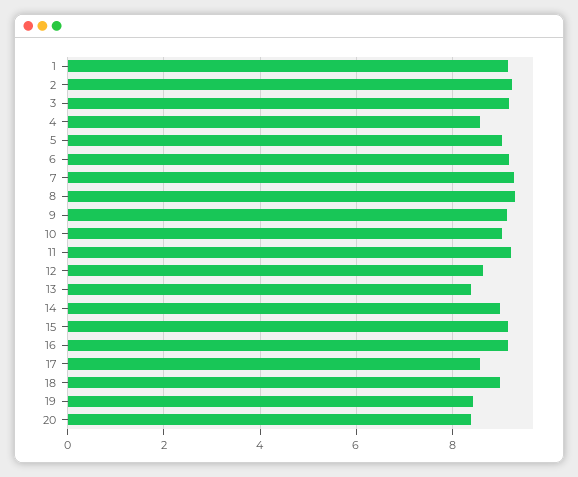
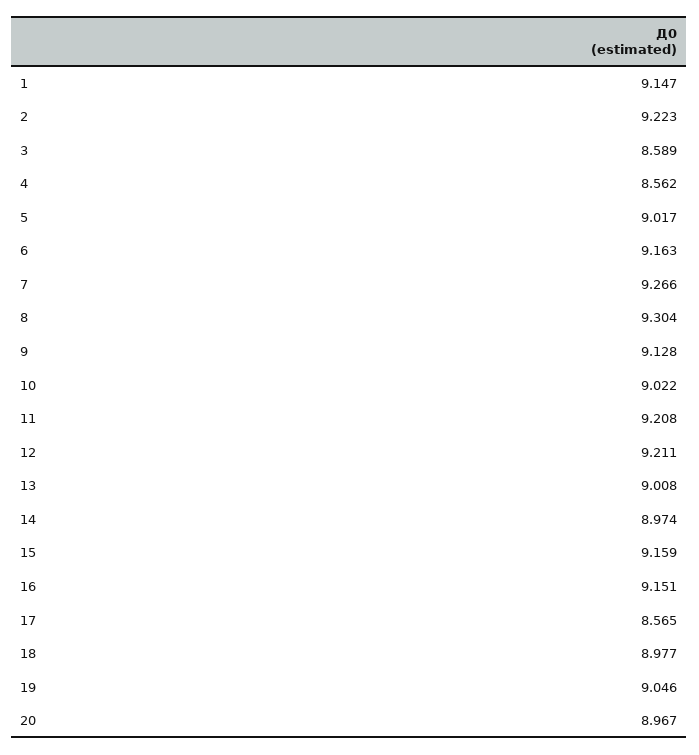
  {
    "1": 9.147,
    "2": 9.223,
-   "3": 9.2,
+   "3": 8.589,
    "4": 8.562,
    "5": 9.017,
    "6": 9.163,
    "7": 9.266,
    "8": 9.304,
    "9": 9.128,
    "10": 9.022,
    "11": 9.208,
-   "12": 8.6,
+   "12": 9.211,
-   "13": 8.4,
+   "13": 9.008,
    "14": 8.974,
    "15": 9.159,
    "16": 9.151,
    "17": 8.565,
    "18": 8.977,
-   "19": 8.4,
+   "19": 9.046,
-   "20": 8.4
+   "20": 8.967
  }

